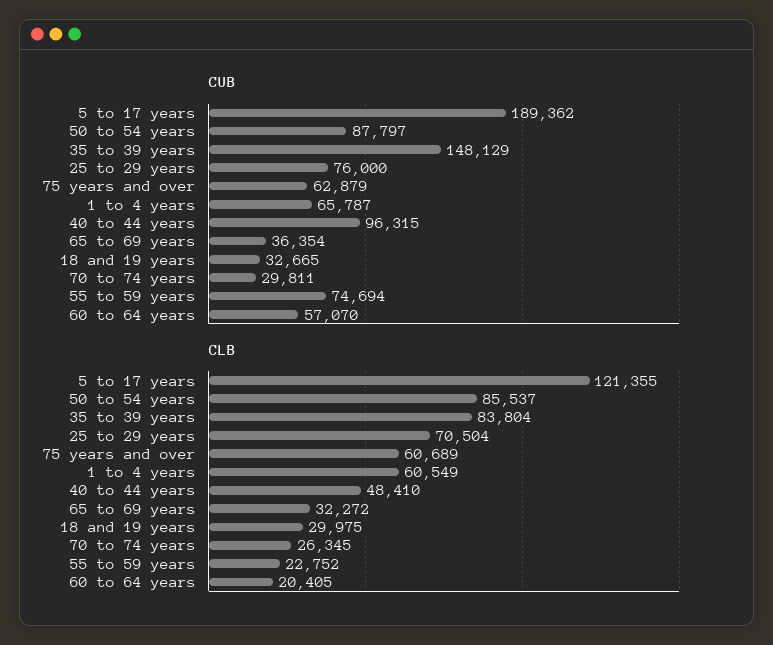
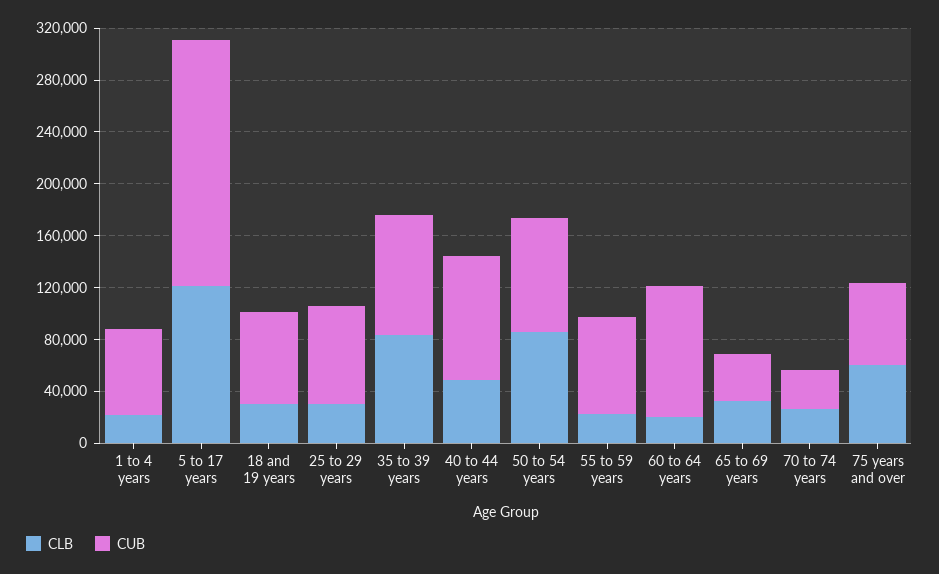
  {
    "CUB": {
      "5 to 17 years": 189362,
      "50 to 54 years": 87797,
-     "35 to 39 years": 148129,
+     "35 to 39 years": 90000,
      "25 to 29 years": 76000,
      "75 years and over": 62879,
      "1 to 4 years": 65787,
      "40 to 44 years": 96315,
      "65 to 69 years": 36354,
-     "18 and 19 years": 32665,
+     "18 and 19 years": 70000,
      "70 to 74 years": 29811,
      "55 to 59 years": 74694,
-     "60 to 64 years": 57070
+     "60 to 64 years": 100000
    },
    "CLB": {
      "5 to 17 years": 121355,
      "50 to 54 years": 85537,
      "35 to 39 years": 83804,
-     "25 to 29 years": 70504,
+     "25 to 29 years": 30000,
      "75 years and over": 60689,
-     "1 to 4 years": 60549,
+     "1 to 4 years": 20000,
      "40 to 44 years": 48410,
      "65 to 69 years": 32272,
      "18 and 19 years": 29975,
      "70 to 74 years": 26345,
      "55 to 59 years": 22752,
      "60 to 64 years": 20405
    }
  }

